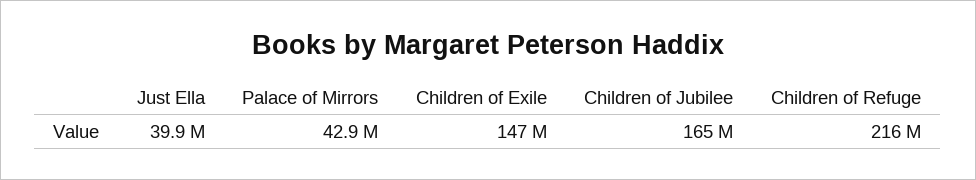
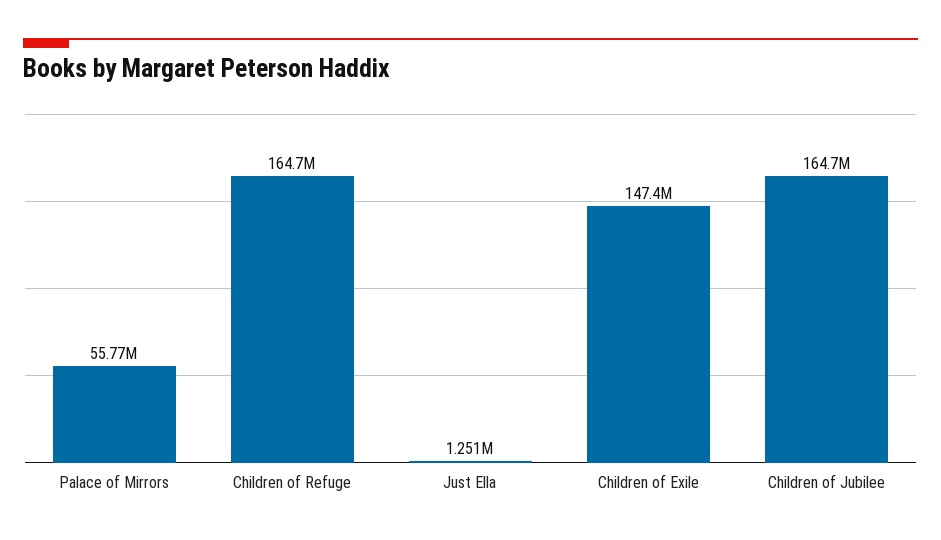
  {
-   "Just Ella": 39900000,
+   "Just Ella": 1251000,
-   "Palace of Mirrors": 42900000,
+   "Palace of Mirrors": 55770000,
    "Children of Exile": 147400000,
    "Children of Jubilee": 164700000,
-   "Children of Refuge": 216000000
+   "Children of Refuge": 164700000
  }

